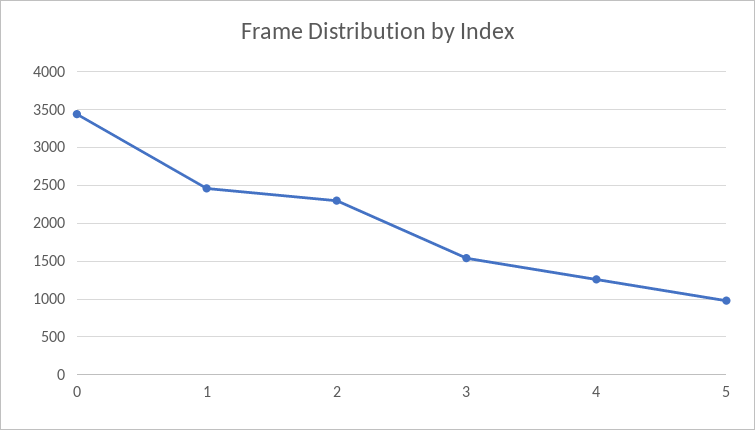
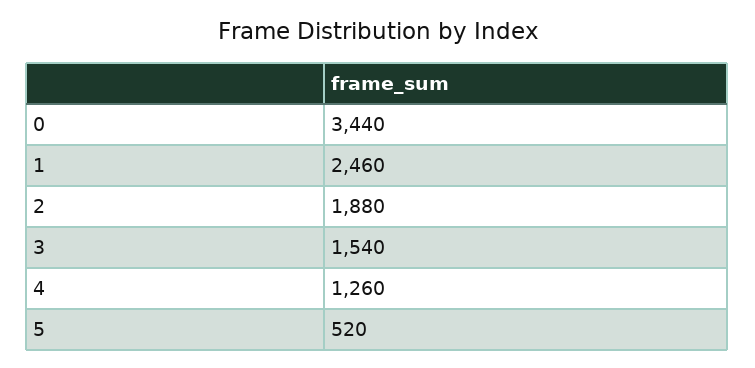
  {
    "0": 3440,
    "1": 2460,
-   "2": 2300,
+   "2": 1880,
    "3": 1540,
    "4": 1260,
-   "5": 1000
+   "5": 520
  }

